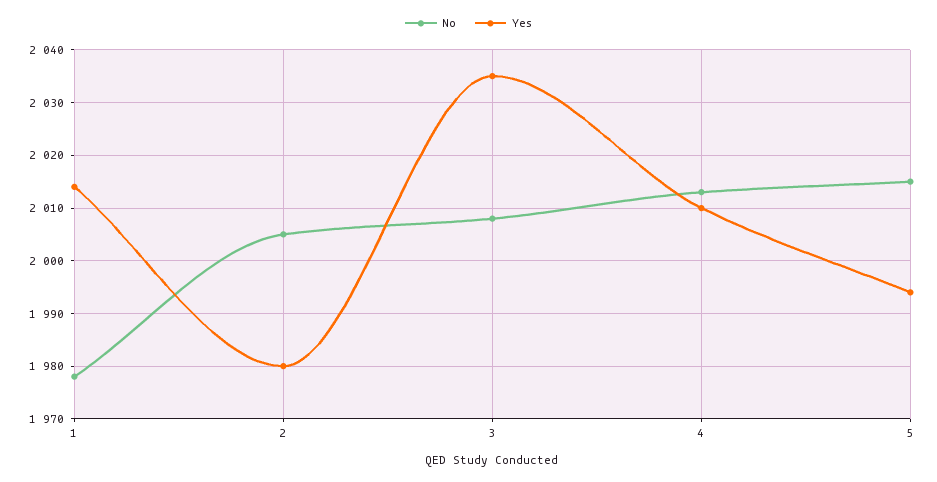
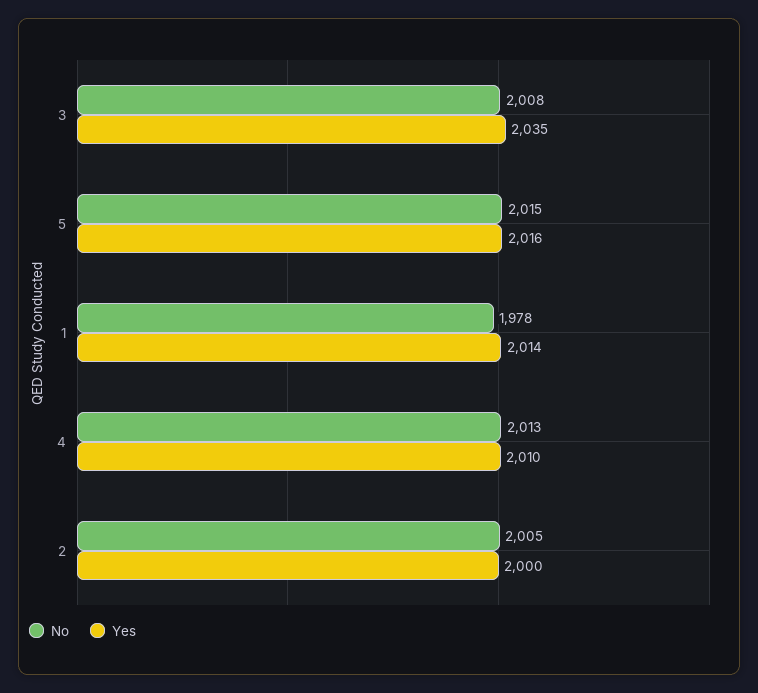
  {
    "No": {
      "1": 1978,
      "2": 2005,
      "3": 2008,
      "4": 2013,
      "5": 2015
    },
    "Yes": {
      "1": 2014,
-     "2": 1980,
+     "2": 2000,
      "3": 2035,
      "4": 2010,
-     "5": 1995
+     "5": 2016
    }
  }

